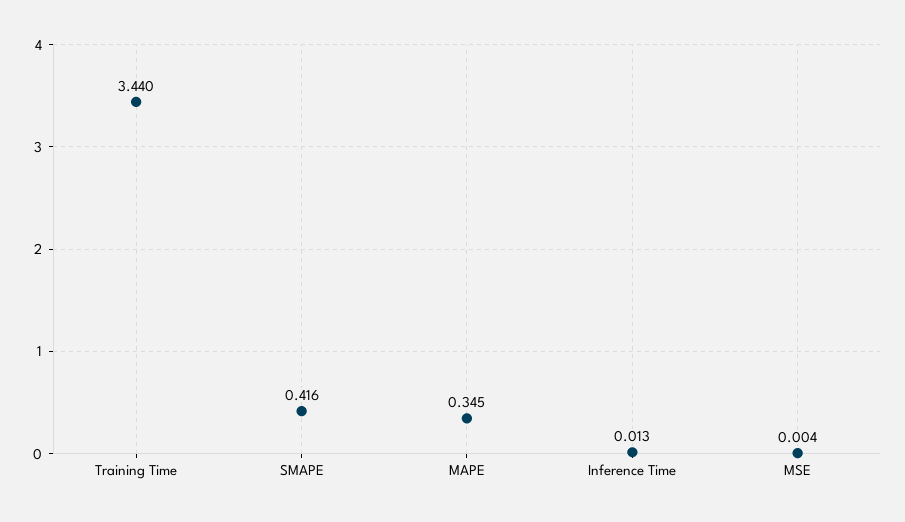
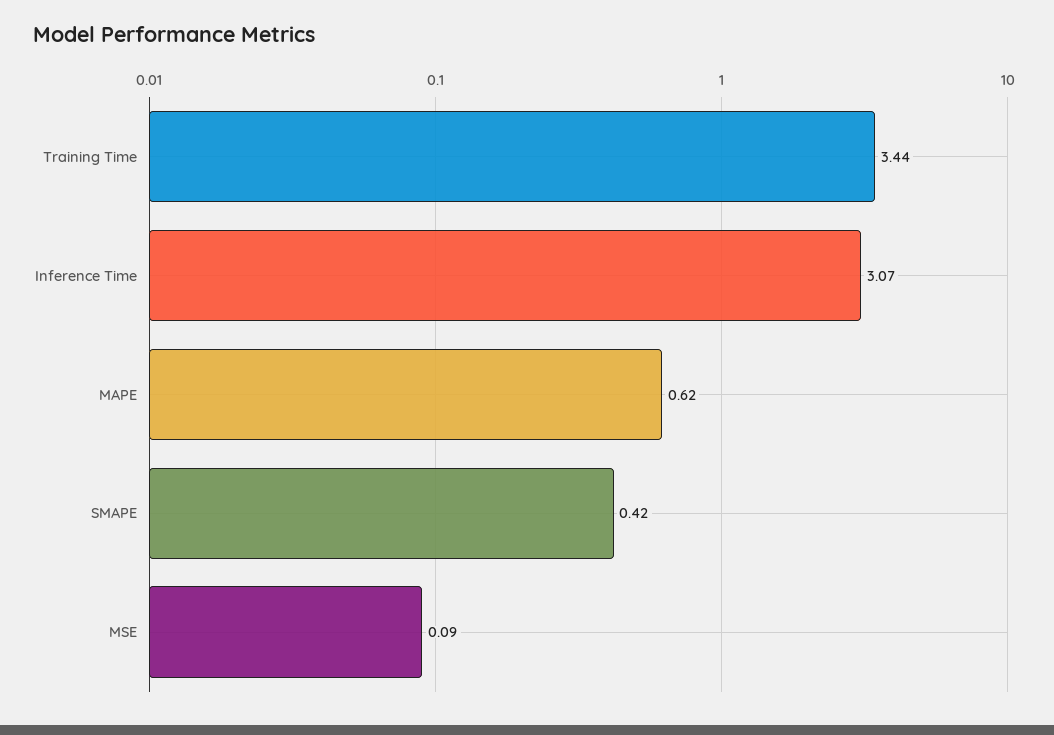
  {
    "Training Time": 3.44,
    "SMAPE": 0.416,
-   "MAPE": 0.345,
+   "MAPE": 0.62,
-   "Inference Time": 0.013,
+   "Inference Time": 3.07,
-   "MSE": 0.004
+   "MSE": 0.09
  }

